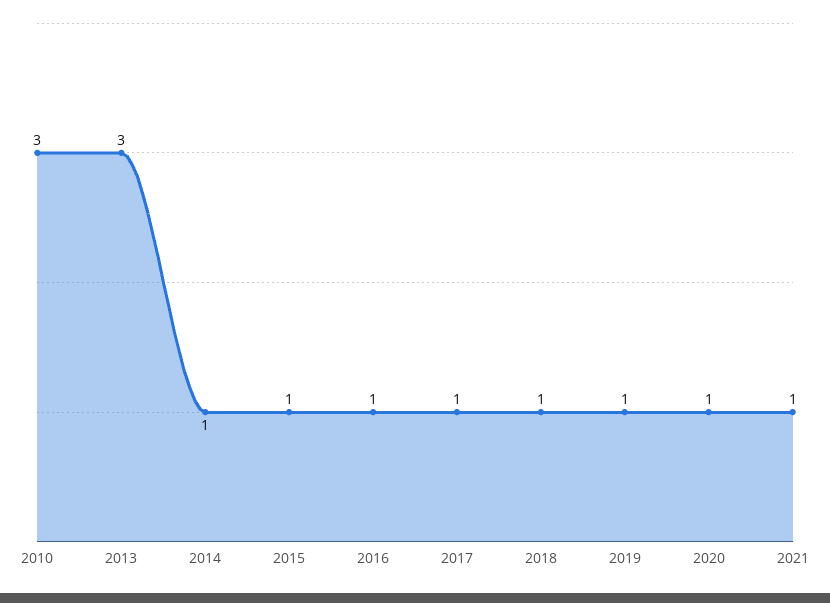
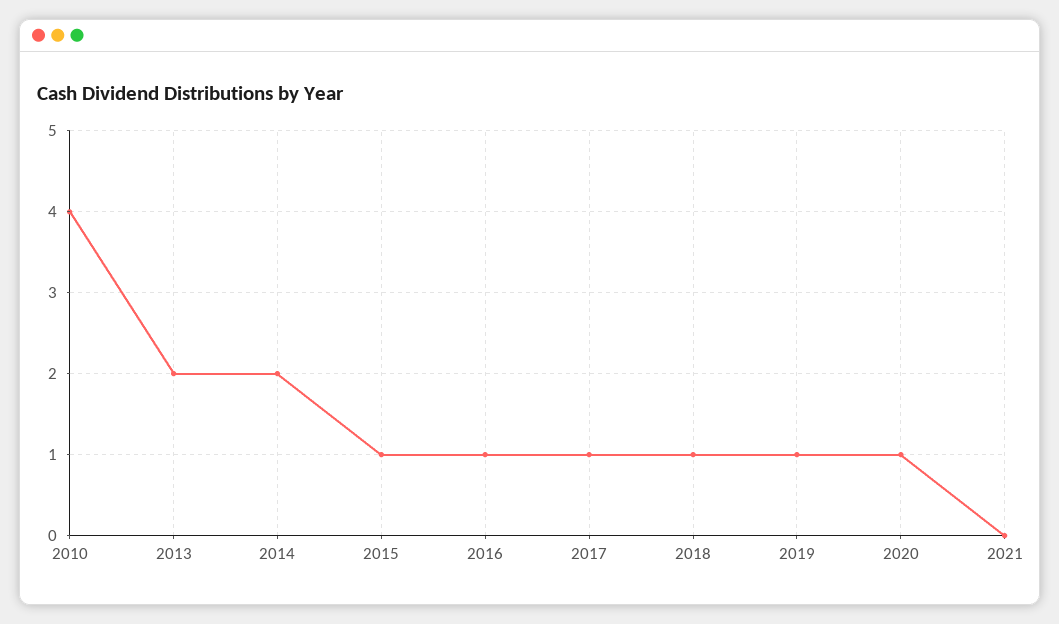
  {
-   "2010": 3,
+   "2010": 4,
-   "2013": 3,
+   "2013": 2,
-   "2014": 1,
+   "2014": 2,
    "2015": 1,
    "2016": 1,
    "2017": 1,
    "2018": 1,
    "2019": 1,
    "2020": 1,
-   "2021": 1
+   "2021": 0
  }

